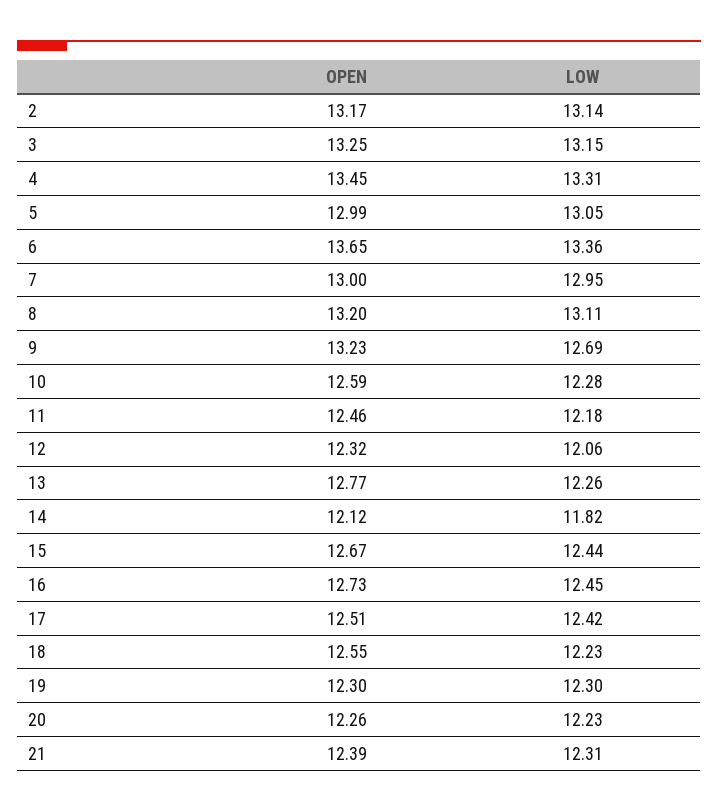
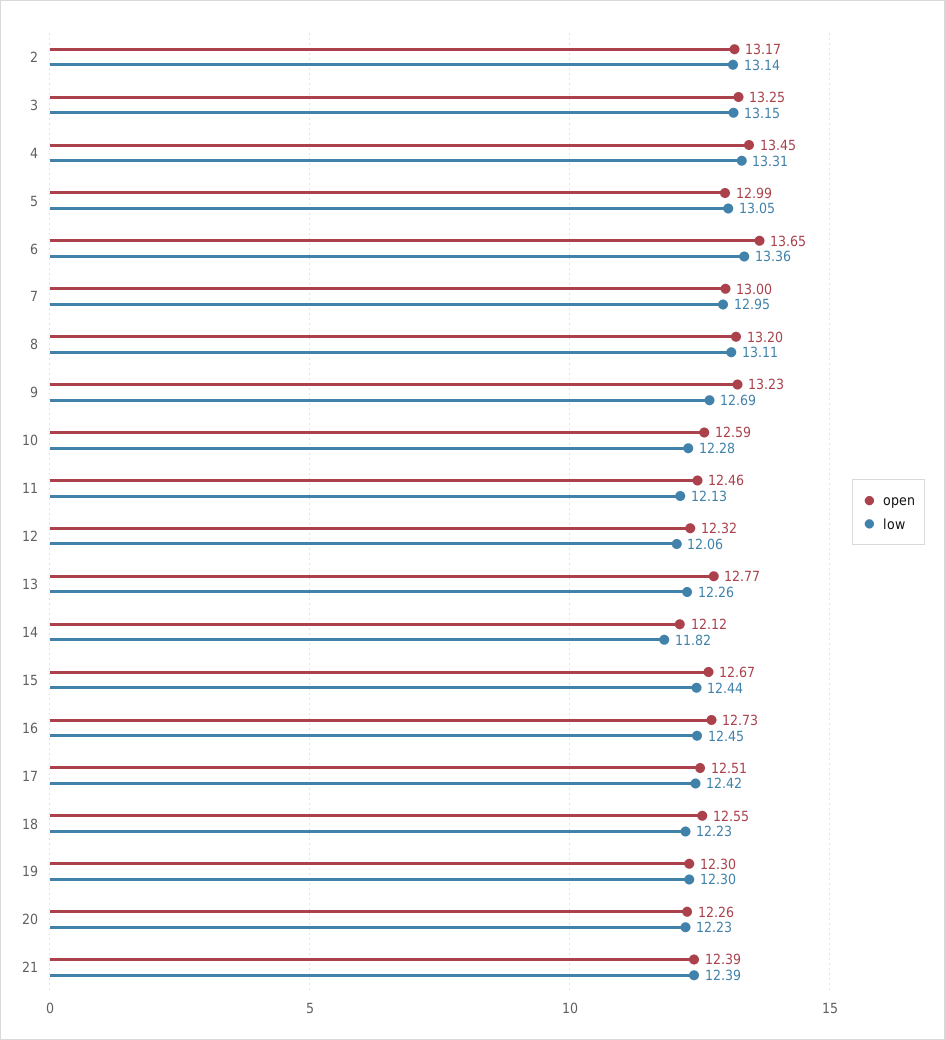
  {
    "OPEN": {
      "2": 13.17,
      "3": 13.25,
      "4": 13.45,
      "5": 12.99,
      "6": 13.65,
      "7": 13,
      "8": 13.2,
      "9": 13.23,
      "10": 12.59,
      "11": 12.46,
      "12": 12.32,
      "13": 12.77,
      "14": 12.12,
      "15": 12.67,
      "16": 12.73,
      "17": 12.51,
      "18": 12.55,
      "19": 12.3,
      "20": 12.26,
      "21": 12.39
    },
    "LOW": {
      "2": 13.14,
      "3": 13.15,
      "4": 13.31,
      "5": 13.05,
      "6": 13.36,
      "7": 12.95,
      "8": 13.11,
      "9": 12.69,
      "10": 12.28,
-     "11": 12.18,
+     "11": 12.13,
      "12": 12.06,
      "13": 12.26,
      "14": 11.82,
      "15": 12.44,
      "16": 12.45,
      "17": 12.42,
      "18": 12.23,
      "19": 12.3,
      "20": 12.23,
-     "21": 12.31
+     "21": 12.39
    }
  }

